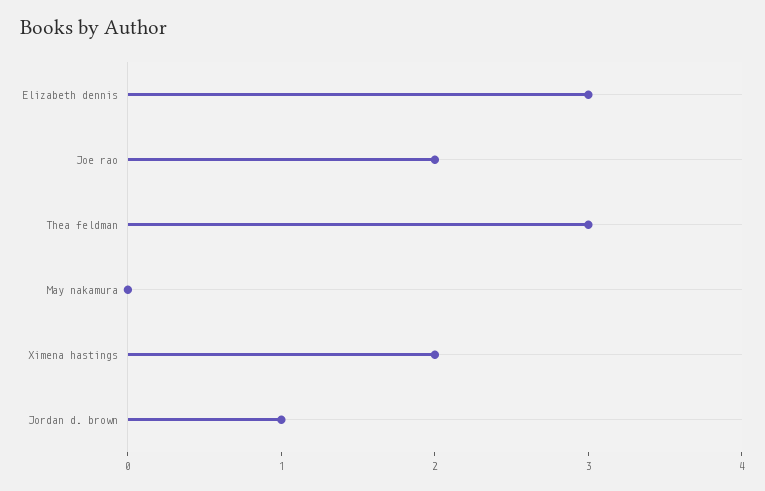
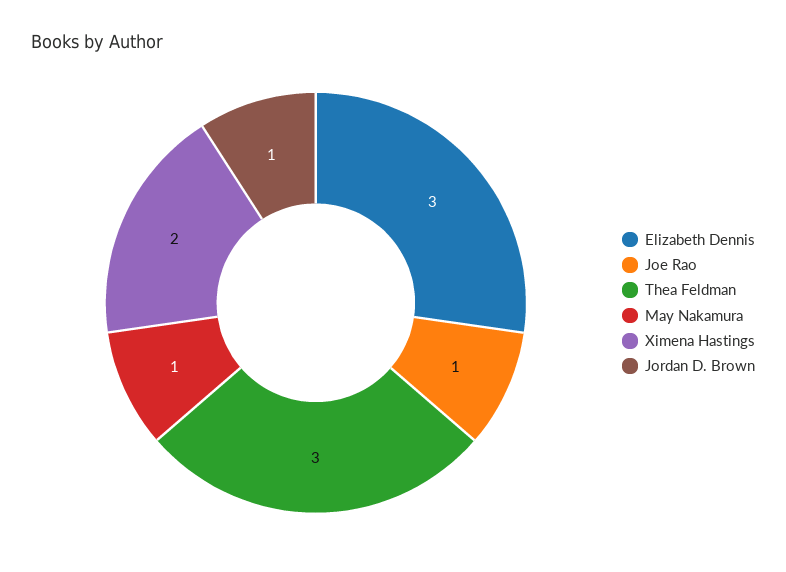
  {
    "Elizabeth dennis": 3,
-   "Joe rao": 2,
+   "Joe rao": 1,
    "Thea feldman": 3,
-   "May nakamura": 0,
+   "May nakamura": 1,
    "Ximena hastings": 2,
    "Jordan d. brown": 1
  }

